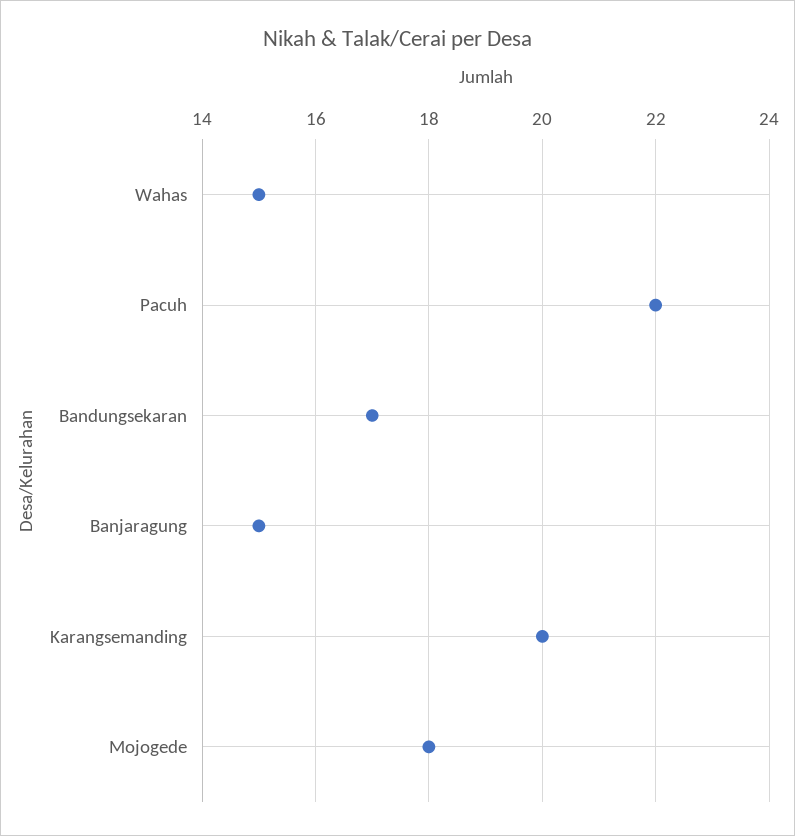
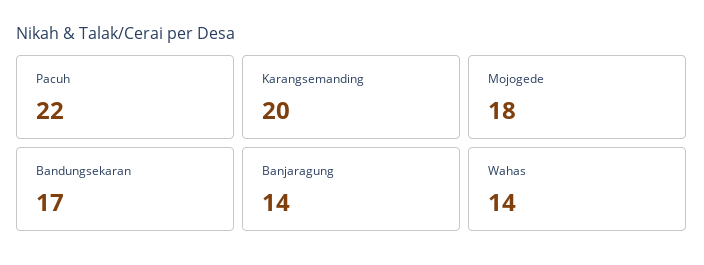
  {
-   "Wahas": 15,
+   "Wahas": 14,
    "Pacuh": 22,
    "Bandungsekaran": 17,
-   "Banjaragung": 15,
+   "Banjaragung": 14,
    "Karangsemanding": 20,
    "Mojogede": 18
  }

